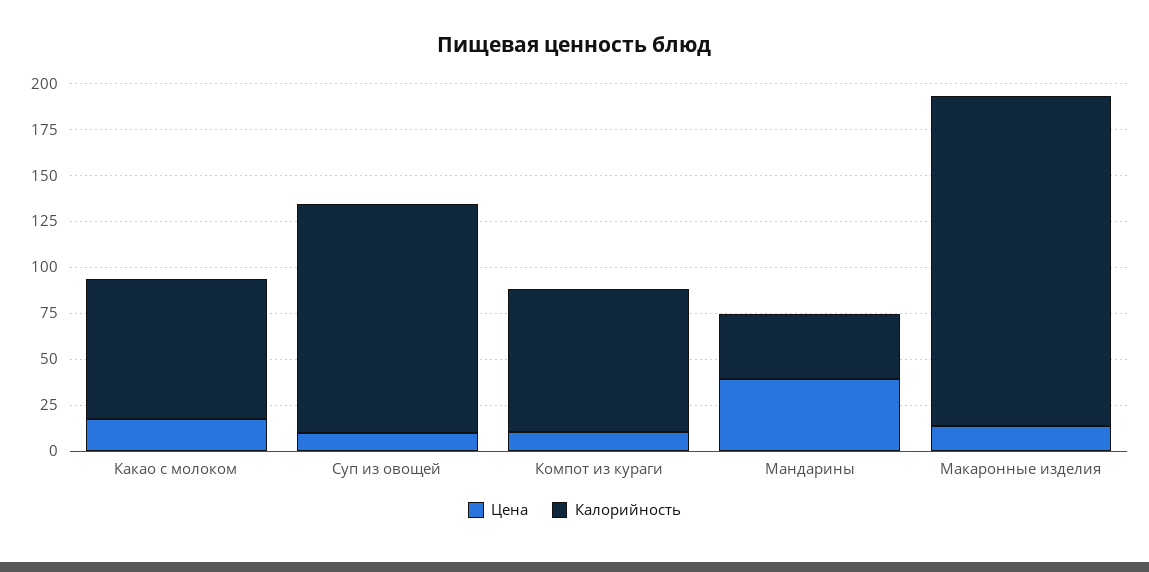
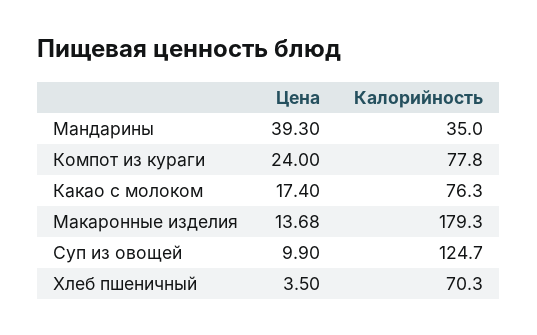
  {
    "Цена": {
      "Какао с молоком": 17.4,
      "Суп из овощей": 9.9,
-     "Компот из кураги": 10,
+     "Компот из кураги": 24,
      "Мандарины": 39.3,
-     "Макаронные изделия": 13.68
+     "Макаронные изделия": 13.68,
+     "Хлеб пшеничный": 3.5
    },
    "Калорийность": {
      "Какао с молоком": 76.3,
      "Суп из овощей": 124.7,
      "Компот из кураги": 77.8,
      "Мандарины": 35,
-     "Макаронные изделия": 179.3
+     "Макаронные изделия": 179.3,
+     "Хлеб пшеничный": 70.3
    }
  }

